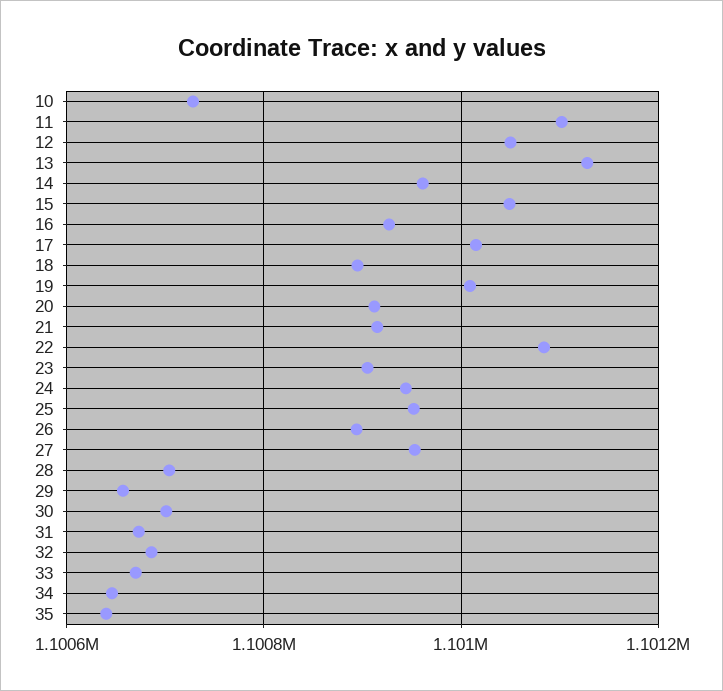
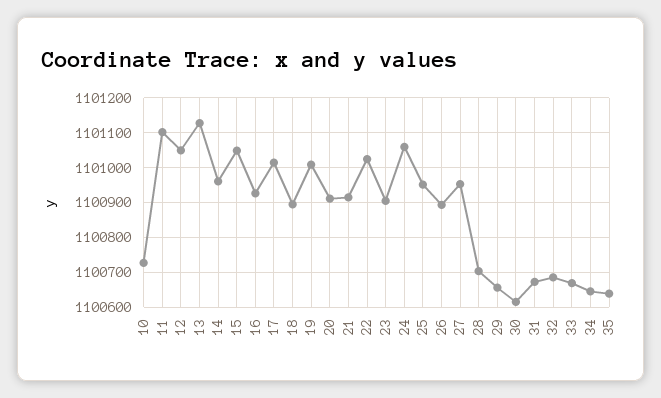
  {
    "10": 1100720,
    "11": 1101100,
    "12": 1101060,
    "13": 1101120,
    "14": 1100960,
    "15": 1101040,
    "16": 1100920,
    "17": 1101020,
    "18": 1100900,
    "19": 1101000,
    "20": 1100920,
    "21": 1100920,
-   "22": 1101080,
+   "22": 1101020,
    "23": 1100900,
-   "24": 1100940,
+   "24": 1101060,
    "25": 1100960,
    "26": 1100900,
    "27": 1100960,
    "28": 1100700,
    "29": 1100660,
-   "30": 1100700,
+   "30": 1100620,
    "31": 1100680,
    "32": 1100680,
    "33": 1100680,
    "34": 1100640,
    "35": 1100640
  }

